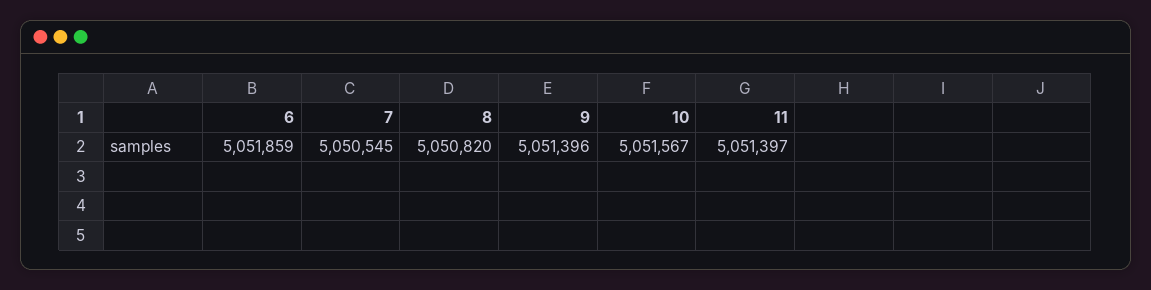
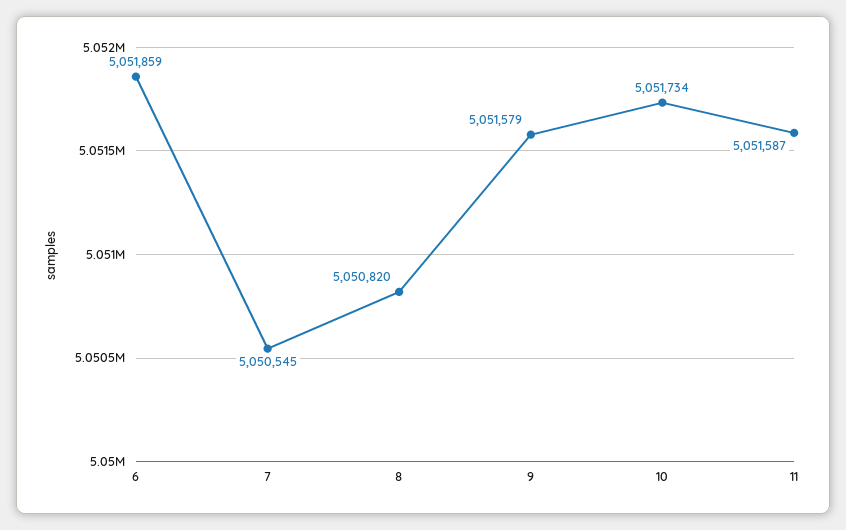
  {
    "6": 5051859,
    "7": 5050545,
    "8": 5050820,
-   "9": 5051396,
+   "9": 5051579,
-   "10": 5051567,
+   "10": 5051734,
-   "11": 5051397
+   "11": 5051587
  }

